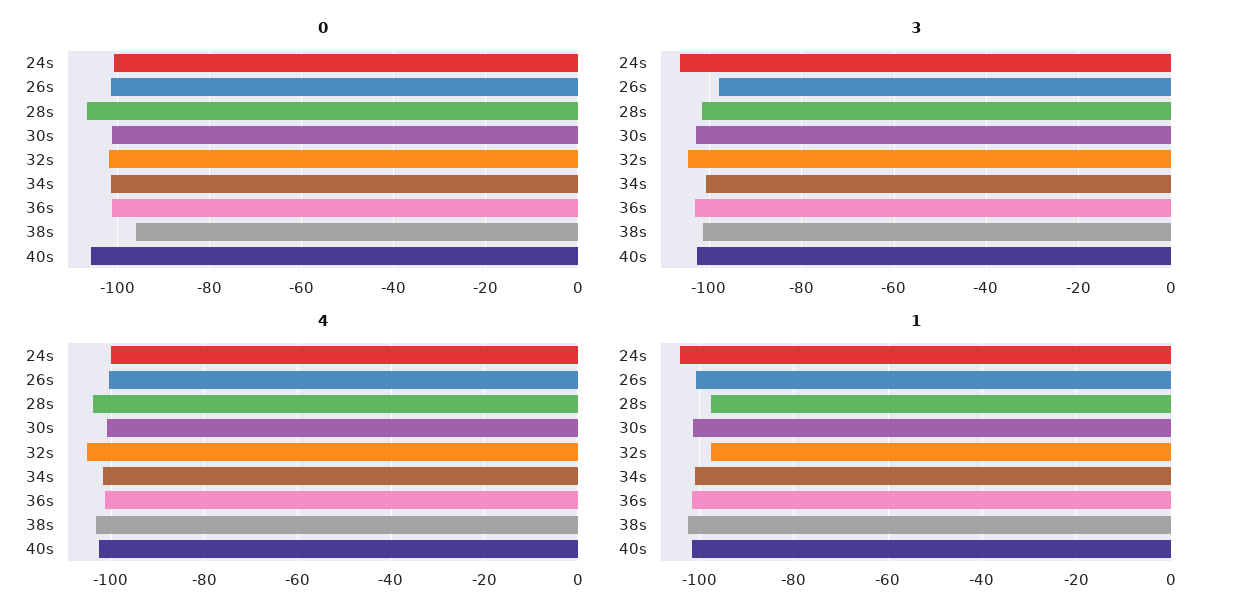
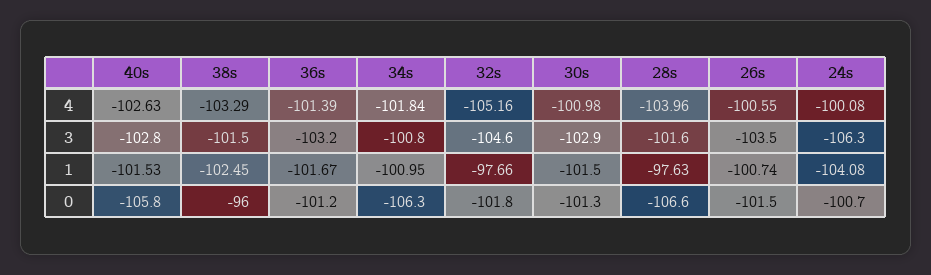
  {
    "0": {
      "24s": -100.7,
      "26s": -101.5,
      "28s": -106.6,
      "30s": -101.3,
      "32s": -101.8,
-     "34s": -102,
+     "34s": -106.3,
      "36s": -101.2,
      "38s": -96,
      "40s": -105.8
    },
    "3": {
      "24s": -106.3,
-     "26s": -98,
+     "26s": -103.5,
      "28s": -101.6,
      "30s": -102.9,
      "32s": -104.6,
      "34s": -100.8,
      "36s": -103.2,
      "38s": -101.5,
      "40s": -102.8
    },
    "4": {
      "24s": -100.08,
      "26s": -100.55,
      "28s": -103.96,
      "30s": -100.98,
      "32s": -105.16,
      "34s": -101.84,
      "36s": -101.39,
      "38s": -103.29,
      "40s": -102.63
    },
    "1": {
      "24s": -104.08,
      "26s": -100.74,
      "28s": -97.63,
      "30s": -101.5,
      "32s": -97.66,
      "34s": -100.95,
      "36s": -101.67,
      "38s": -102.45,
      "40s": -101.53
    }
  }

